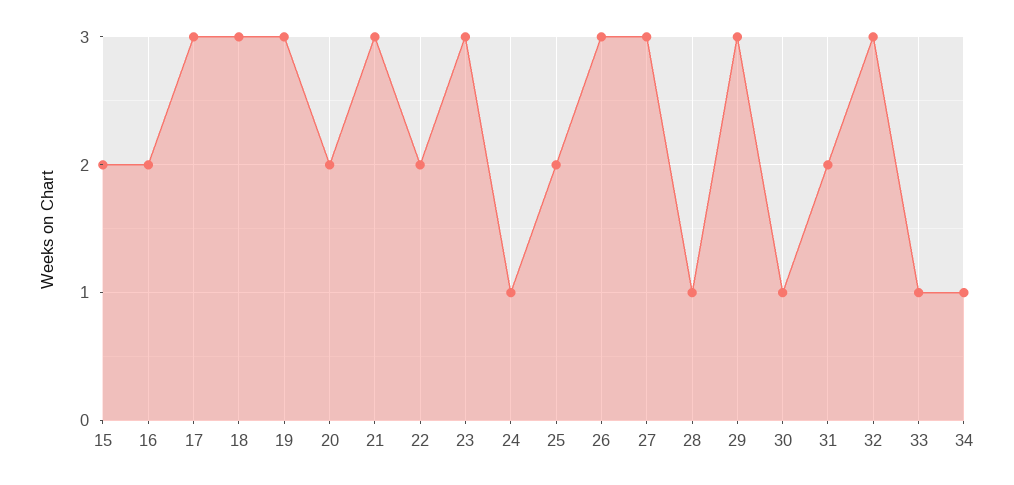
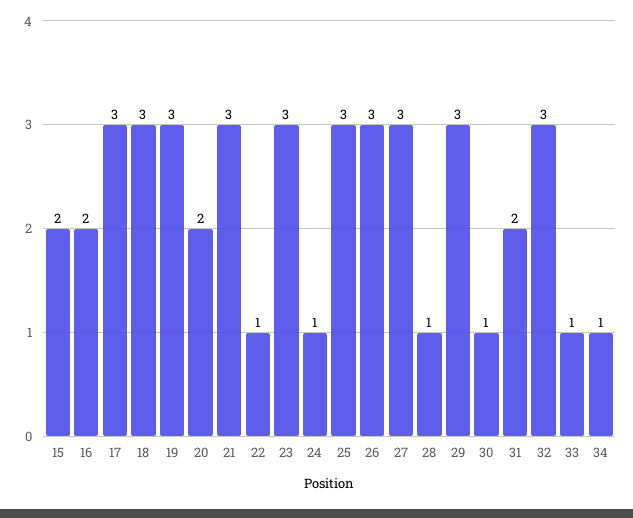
  {
    "15": 2,
    "16": 2,
    "17": 3,
    "18": 3,
    "19": 3,
    "20": 2,
    "21": 3,
-   "22": 2,
+   "22": 1,
    "23": 3,
    "24": 1,
-   "25": 2,
+   "25": 3,
    "26": 3,
    "27": 3,
    "28": 1,
    "29": 3,
    "30": 1,
    "31": 2,
    "32": 3,
    "33": 1,
    "34": 1
  }

